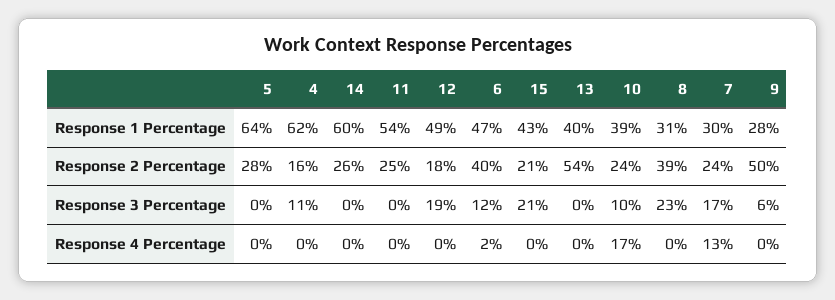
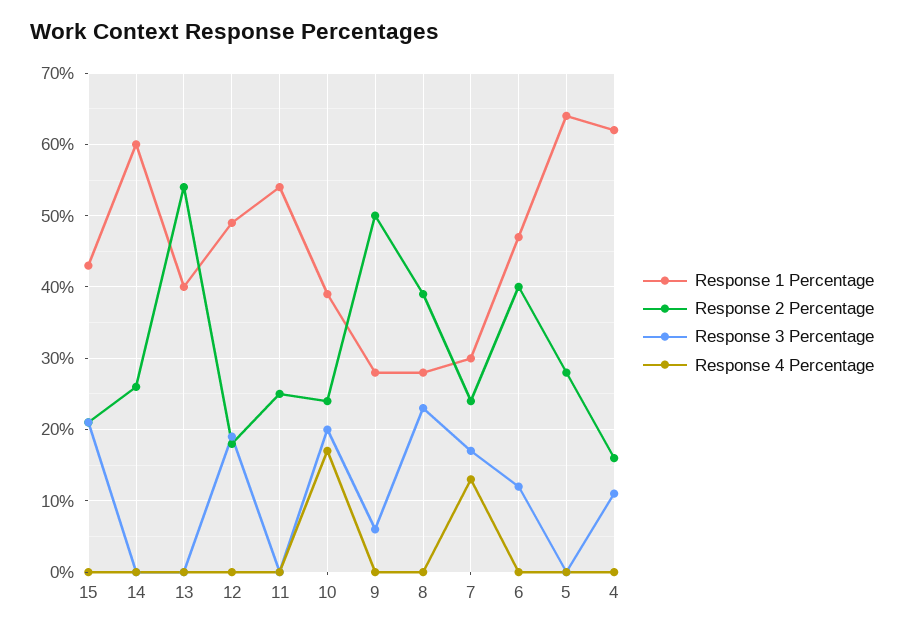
  {
    "Response 1 Percentage": {
      "5": 64,
      "4": 62,
      "14": 60,
      "11": 54,
      "12": 49,
      "6": 47,
      "15": 43,
      "13": 40,
      "10": 39,
-     "8": 31,
+     "8": 28,
      "7": 30,
      "9": 28
    },
    "Response 2 Percentage": {
      "5": 28,
      "4": 16,
      "14": 26,
      "11": 25,
      "12": 18,
      "6": 40,
      "15": 21,
      "13": 54,
      "10": 24,
      "8": 39,
      "7": 24,
      "9": 50
    },
    "Response 3 Percentage": {
      "5": 0,
      "4": 11,
      "14": 0,
      "11": 0,
      "12": 19,
      "6": 12,
      "15": 21,
      "13": 0,
-     "10": 10,
+     "10": 20,
      "8": 23,
      "7": 17,
      "9": 6
    },
    "Response 4 Percentage": {
      "5": 0,
      "4": 0,
      "14": 0,
      "11": 0,
      "12": 0,
-     "6": 2,
+     "6": 0,
      "15": 0,
      "13": 0,
      "10": 17,
      "8": 0,
      "7": 13,
      "9": 0
    }
  }

